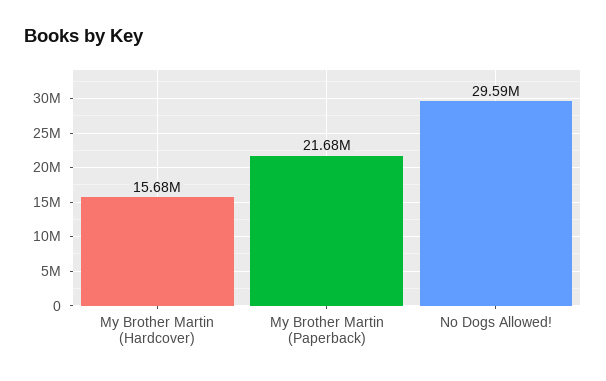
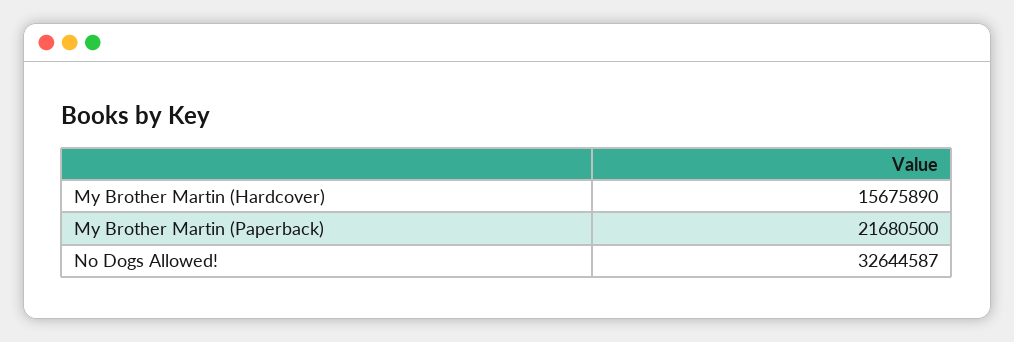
  {
    "My Brother Martin (Hardcover)": 15675890,
    "My Brother Martin (Paperback)": 21680500,
-   "No Dogs Allowed!": 29590000
+   "No Dogs Allowed!": 32644587
  }

